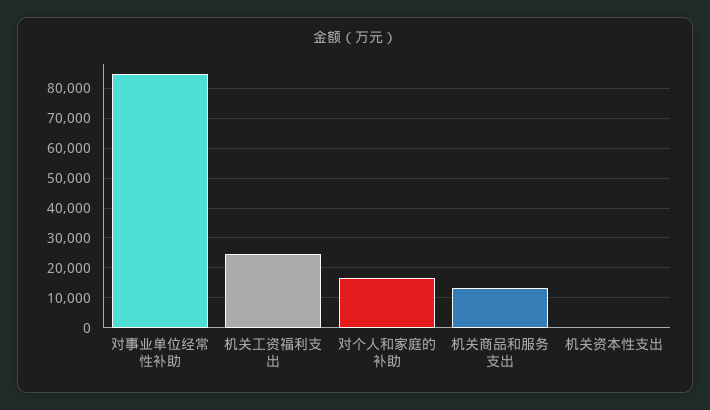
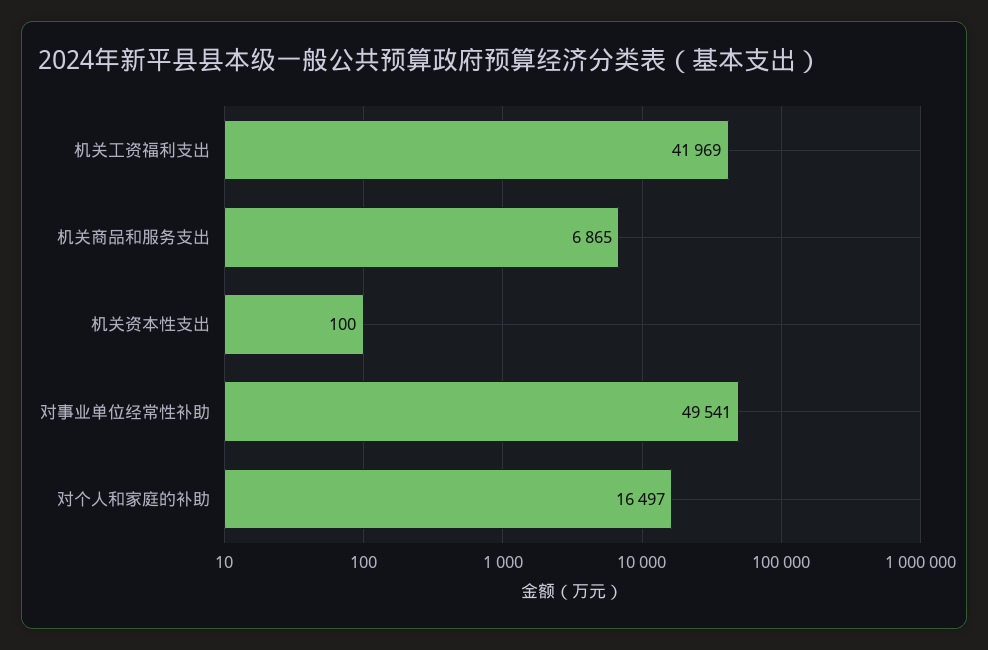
  {
-   "对事业单位经常性补助": 85000,
+   "对事业单位经常性补助": 49541,
-   "机关工资福利支出": 25000,
+   "机关工资福利支出": 41969,
    "对个人和家庭的补助": 16497,
-   "机关商品和服务支出": 12500,
+   "机关商品和服务支出": 6865,
    "机关资本性支出": 100
  }

